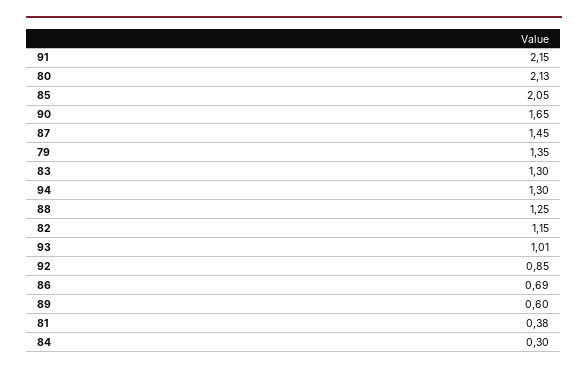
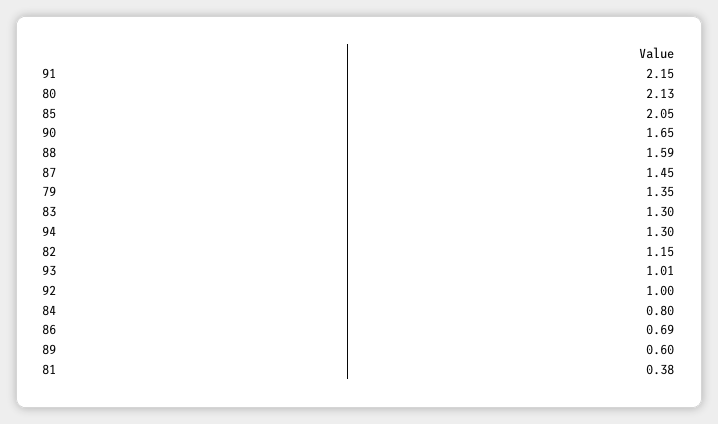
  {
    "91": 2.15,
    "80": 2.13,
    "85": 2.05,
    "90": 1.65,
    "87": 1.45,
    "79": 1.35,
    "83": 1.3,
    "94": 1.3,
-   "88": 1.25,
+   "88": 1.59,
    "82": 1.15,
    "93": 1.01,
-   "92": 0.85,
+   "92": 1,
    "86": 0.69,
    "89": 0.6,
    "81": 0.38,
-   "84": 0.3
+   "84": 0.8
  }

